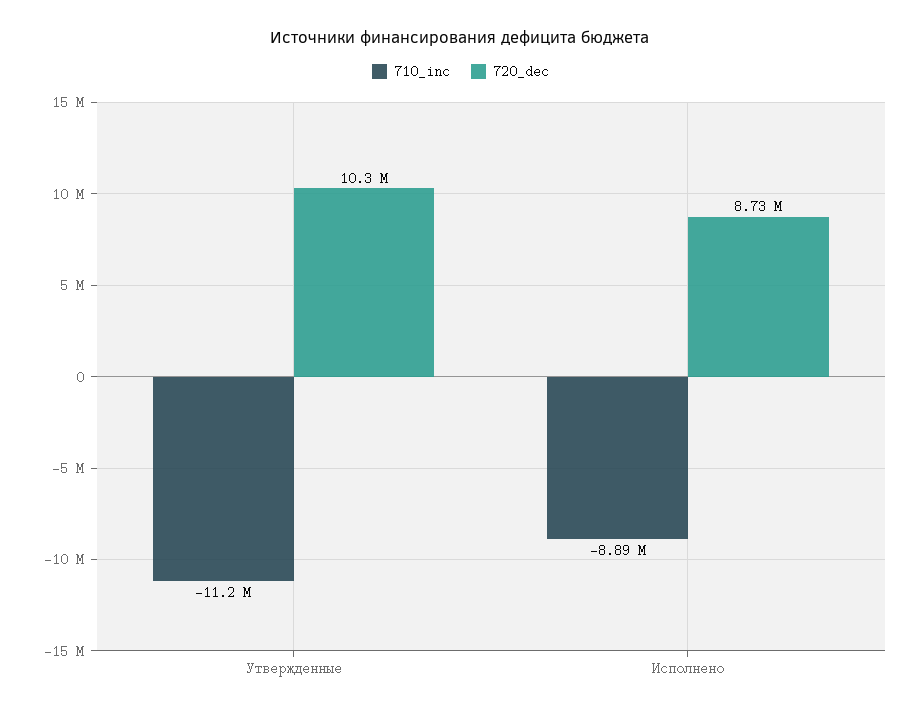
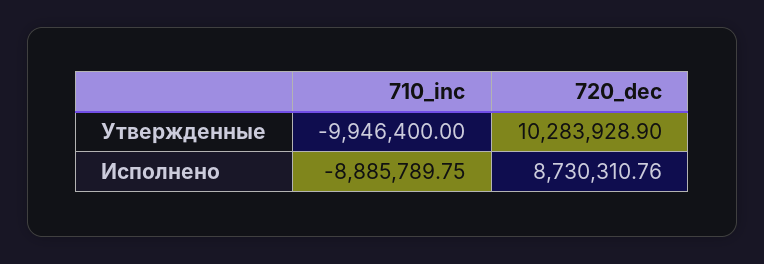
  {
    "710_inc": {
-     "Утвержденные": -11200000,
+     "Утвержденные": -9946400,
      "Исполнено": -8885789.75
    },
    "720_dec": {
      "Утвержденные": 10283928.9,
      "Исполнено": 8730310.76
    }
  }

